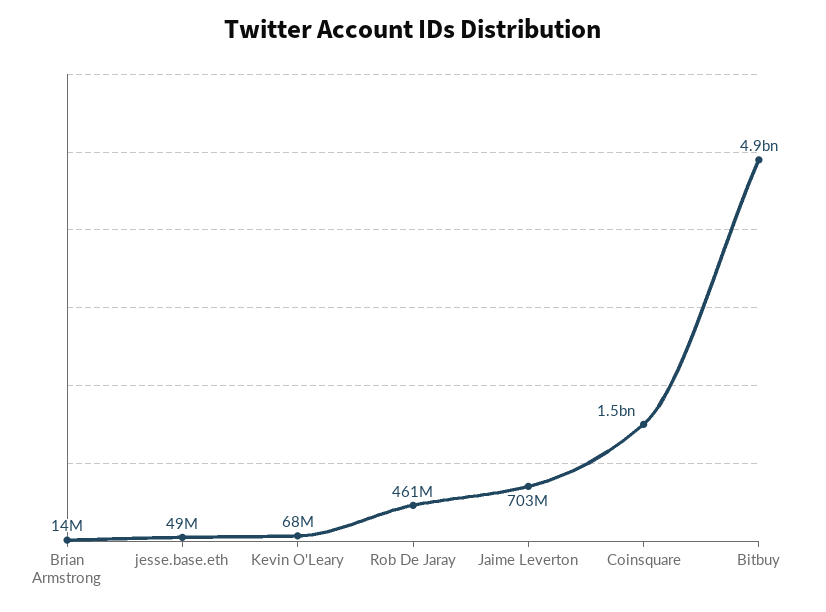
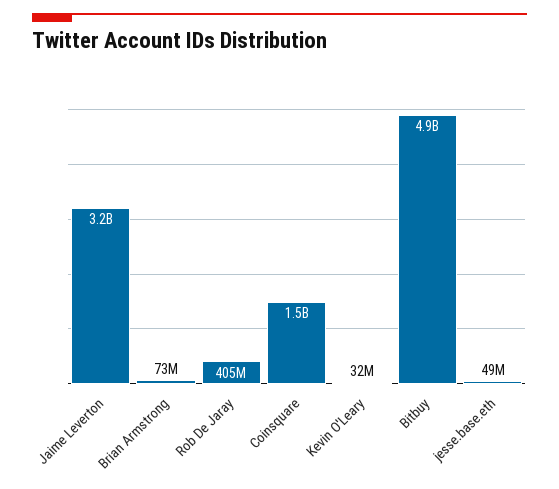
  {
-   "Brian Armstrong": 14000000,
+   "Brian Armstrong": 73000000,
    "jesse.base.eth": 49000000,
-   "Kevin O'Leary": 68000000,
+   "Kevin O'Leary": 32000000,
-   "Rob De Jaray": 461000000,
+   "Rob De Jaray": 405000000,
-   "Jaime Leverton": 703000000,
+   "Jaime Leverton": 3200000000,
    "Coinsquare": 1500000000,
    "Bitbuy": 4900000000
  }

